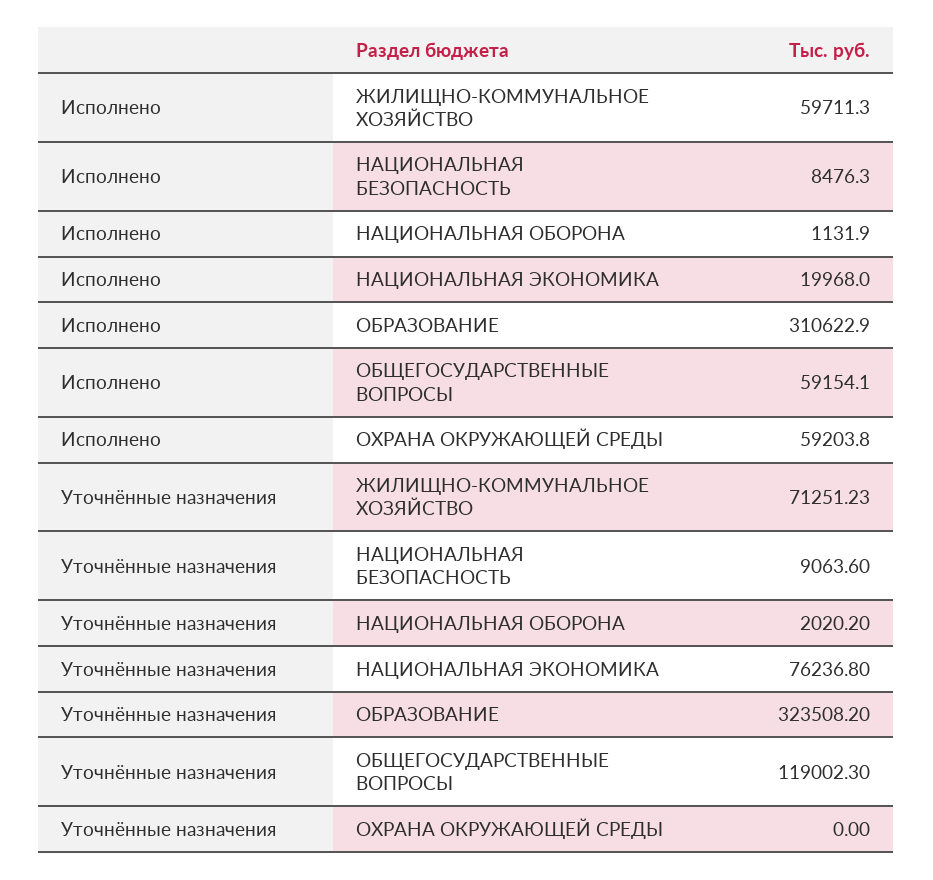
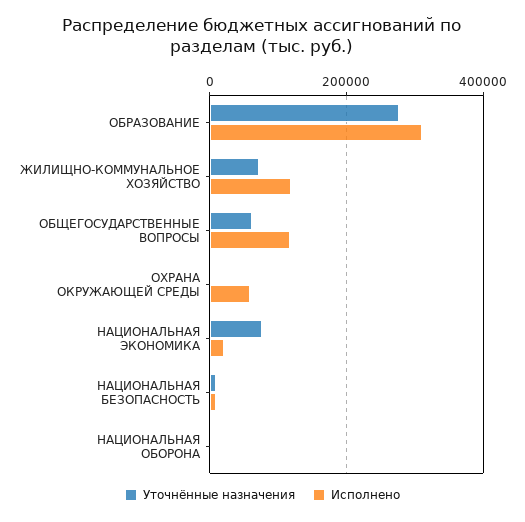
  {
    "Исполнено": {
-     "ЖИЛИЩНО-КОММУНАЛЬНОЕ ХОЗЯЙСТВО": 59711.3,
+     "ЖИЛИЩНО-КОММУНАЛЬНОЕ ХОЗЯЙСТВО": 120000,
      "НАЦИОНАЛЬНАЯ БЕЗОПАСНОСТЬ": 8476.3,
      "НАЦИОНАЛЬНАЯ ОБОРОНА": 1131.9,
      "НАЦИОНАЛЬНАЯ ЭКОНОМИКА": 19968,
      "ОБРАЗОВАНИЕ": 310622.9,
-     "ОБЩЕГОСУДАРСТВЕННЫЕ ВОПРОСЫ": 59154.1,
+     "ОБЩЕГОСУДАРСТВЕННЫЕ ВОПРОСЫ": 120000,
      "ОХРАНА ОКРУЖАЮЩЕЙ СРЕДЫ": 59203.8
    },
    "Уточнённые назначения": {
      "ЖИЛИЩНО-КОММУНАЛЬНОЕ ХОЗЯЙСТВО": 71251.23,
      "НАЦИОНАЛЬНАЯ БЕЗОПАСНОСТЬ": 9063.6,
      "НАЦИОНАЛЬНАЯ ОБОРОНА": 2020.2,
      "НАЦИОНАЛЬНАЯ ЭКОНОМИКА": 76236.8,
-     "ОБРАЗОВАНИЕ": 323508.2,
+     "ОБРАЗОВАНИЕ": 280000,
-     "ОБЩЕГОСУДАРСТВЕННЫЕ ВОПРОСЫ": 119002.3,
+     "ОБЩЕГОСУДАРСТВЕННЫЕ ВОПРОСЫ": 60000,
      "ОХРАНА ОКРУЖАЮЩЕЙ СРЕДЫ": 0
    }
  }

